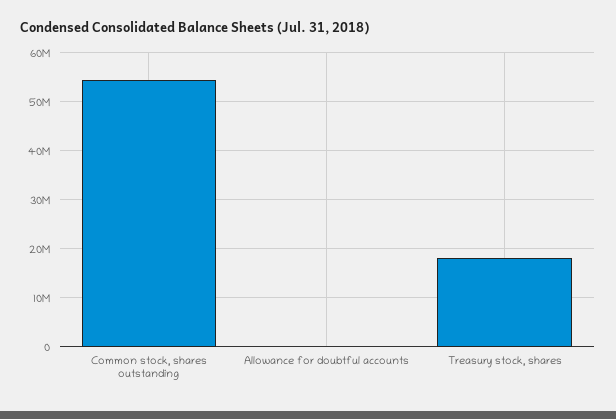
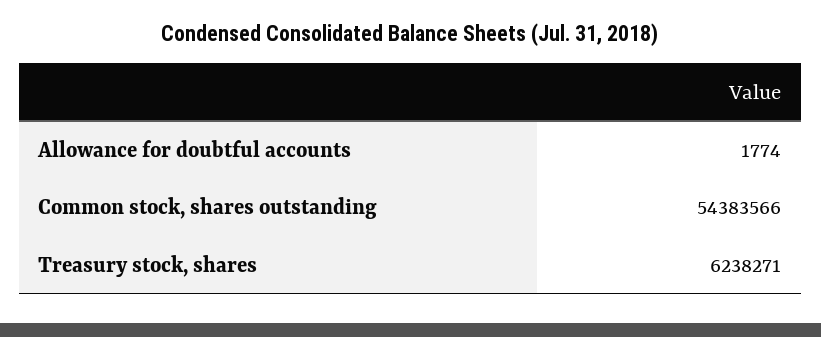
  {
    "Common stock, shares outstanding": 54383566,
    "Allowance for doubtful accounts": 1774,
-   "Treasury stock, shares": 18000000
+   "Treasury stock, shares": 6238271
  }

